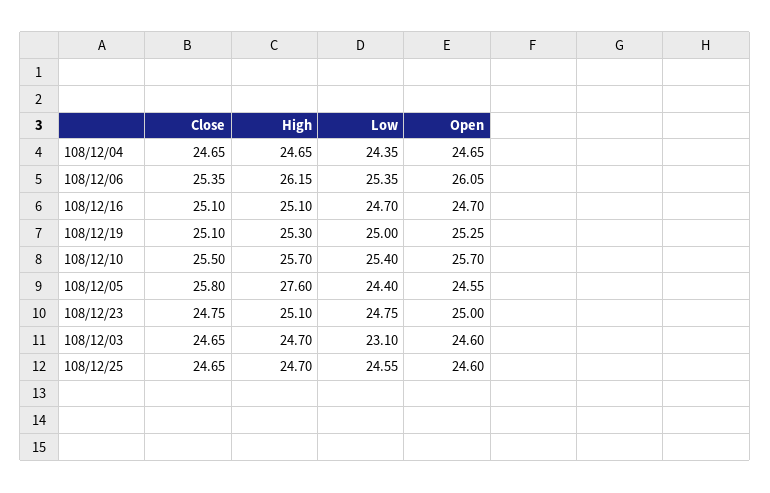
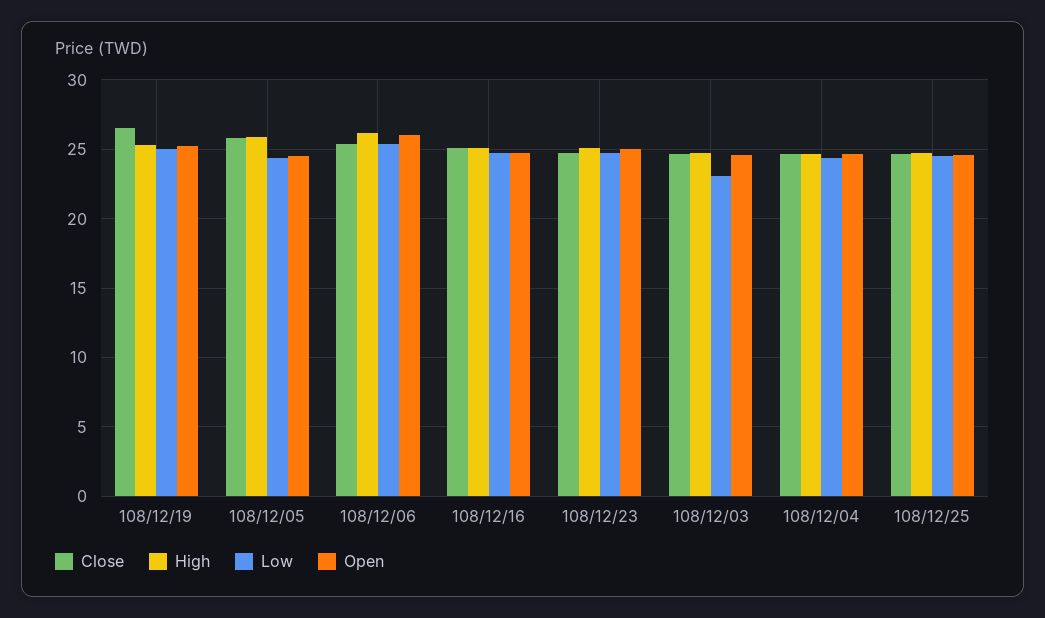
  {
    "Close": {
      "108/12/04": 24.65,
      "108/12/06": 25.35,
      "108/12/16": 25.1,
-     "108/12/19": 25.1,
+     "108/12/19": 26.5,
-     "108/12/10": 25.5,
      "108/12/05": 25.8,
      "108/12/23": 24.75,
      "108/12/03": 24.65,
      "108/12/25": 24.65
    },
    "High": {
      "108/12/04": 24.65,
      "108/12/06": 26.15,
      "108/12/16": 25.1,
      "108/12/19": 25.3,
-     "108/12/10": 25.7,
-     "108/12/05": 27.6,
+     "108/12/05": 26,
      "108/12/23": 25.1,
      "108/12/03": 24.7,
      "108/12/25": 24.7
    },
    "Low": {
      "108/12/04": 24.35,
      "108/12/06": 25.35,
      "108/12/16": 24.7,
      "108/12/19": 25,
-     "108/12/10": 25.4,
      "108/12/05": 24.4,
      "108/12/23": 24.75,
      "108/12/03": 23.1,
      "108/12/25": 24.55
    },
    "Open": {
      "108/12/04": 24.65,
      "108/12/06": 26.05,
      "108/12/16": 24.7,
      "108/12/19": 25.25,
-     "108/12/10": 25.7,
      "108/12/05": 24.55,
      "108/12/23": 25,
      "108/12/03": 24.6,
      "108/12/25": 24.6
    }
  }

